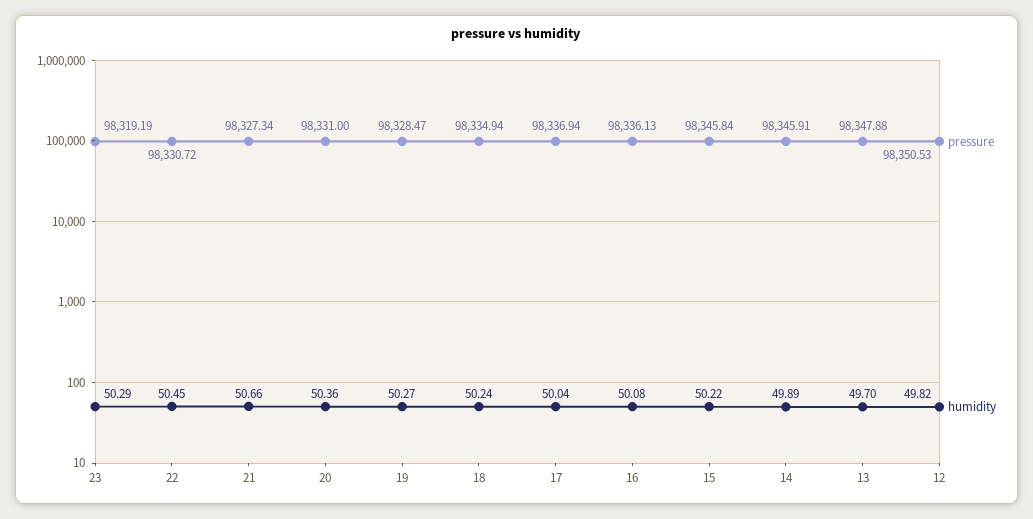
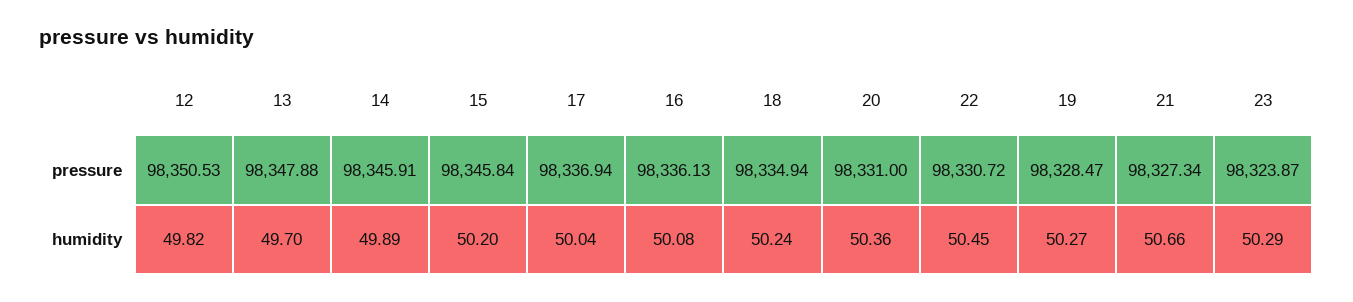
  {
    "pressure": {
-     "23": 98319.19,
+     "23": 98323.87,
      "22": 98330.72,
      "21": 98327.34,
      "20": 98331,
      "19": 98328.47,
      "18": 98334.94,
      "17": 98336.94,
      "16": 98336.13,
      "15": 98345.84,
      "14": 98345.91,
      "13": 98347.88,
      "12": 98350.53
    },
    "humidity": {
      "23": 50.29,
      "22": 50.45,
      "21": 50.66,
      "20": 50.36,
      "19": 50.27,
      "18": 50.24,
      "17": 50.04,
      "16": 50.08,
-     "15": 50.22,
+     "15": 50.2,
      "14": 49.89,
      "13": 49.7,
      "12": 49.82
    }
  }

